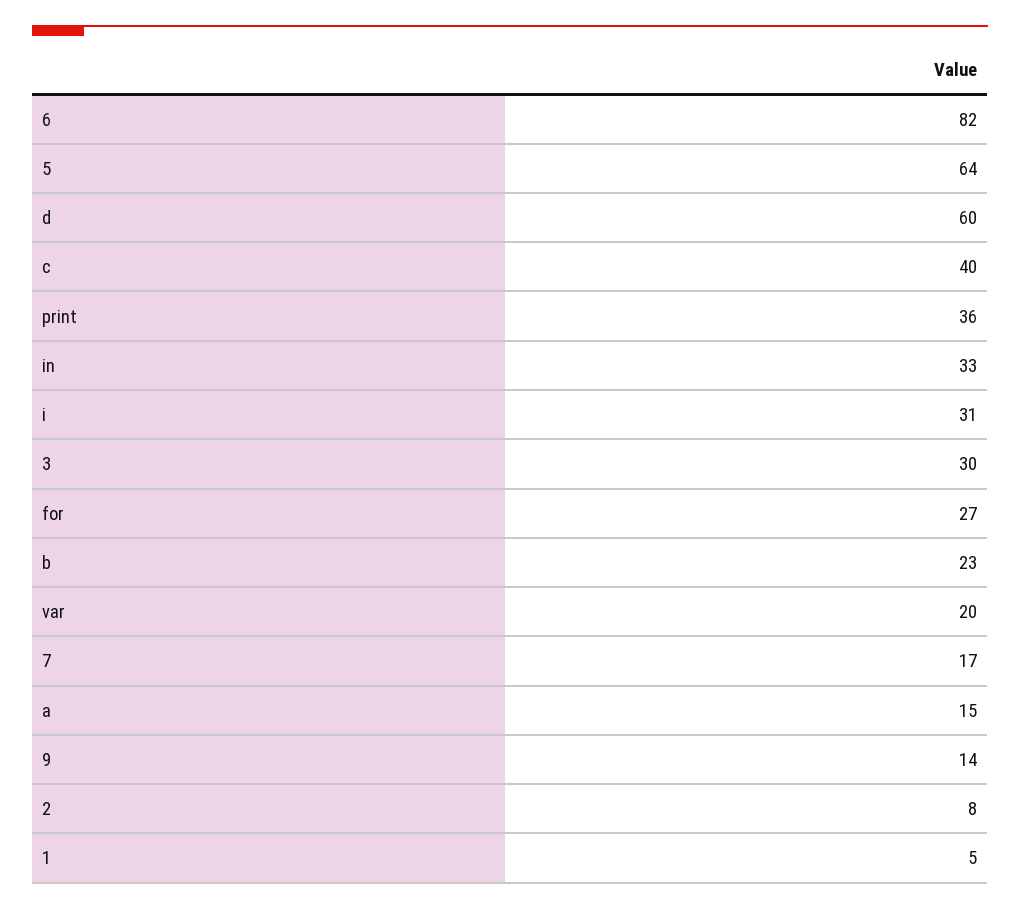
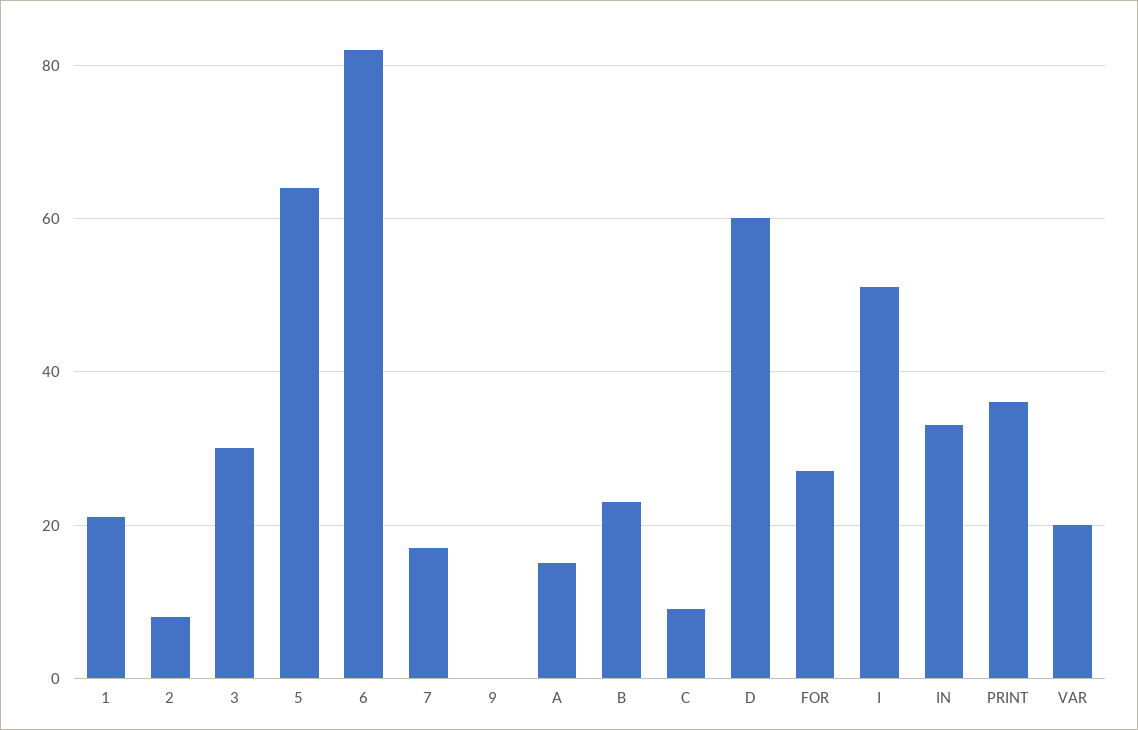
  {
    "6": 82,
    "5": 64,
    "d": 60,
-   "c": 40,
+   "c": 10,
    "print": 36,
    "in": 33,
-   "i": 31,
+   "i": 50,
    "3": 30,
    "for": 27,
    "b": 23,
    "var": 20,
    "7": 17,
    "a": 15,
-   "9": 14,
+   "9": 0,
    "2": 8,
-   "1": 5
+   "1": 20
  }

